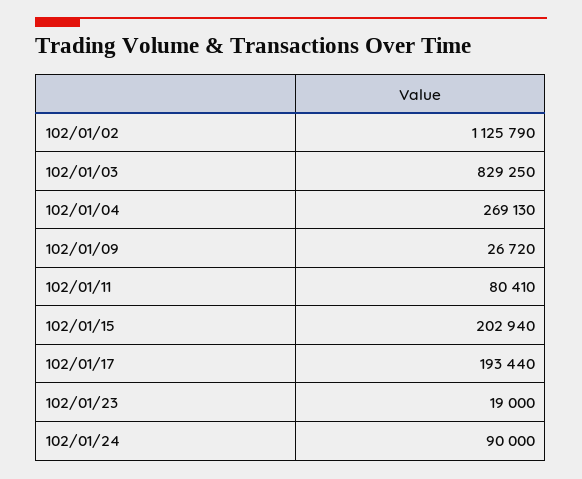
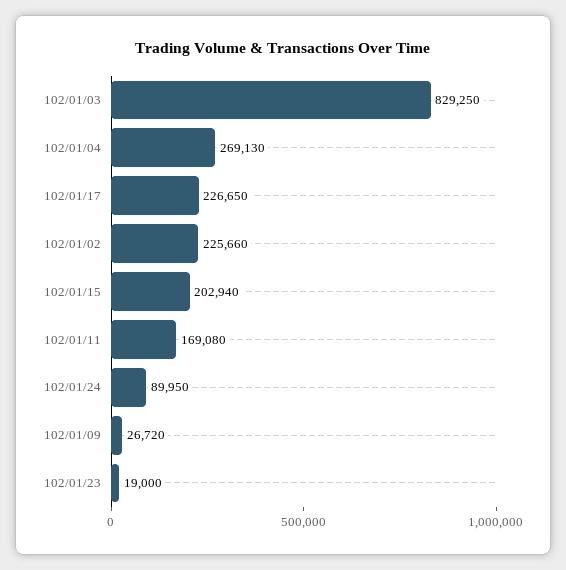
  {
-   "102/01/02": 1125790,
+   "102/01/02": 225660,
    "102/01/03": 829250,
    "102/01/04": 269130,
    "102/01/09": 26720,
-   "102/01/11": 80410,
+   "102/01/11": 169080,
    "102/01/15": 202940,
-   "102/01/17": 193440,
+   "102/01/17": 226650,
    "102/01/23": 19000,
-   "102/01/24": 90000
+   "102/01/24": 89950
  }

